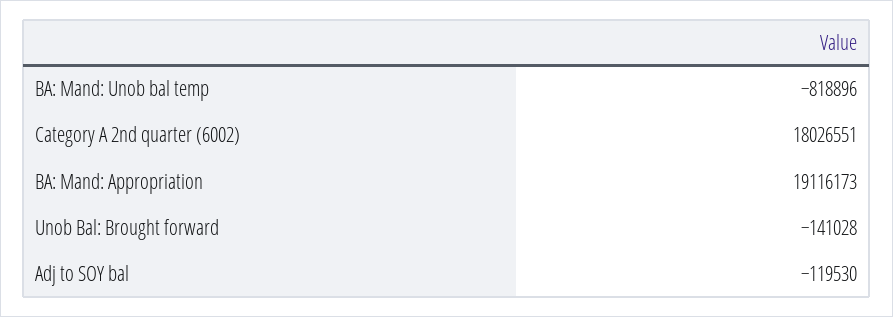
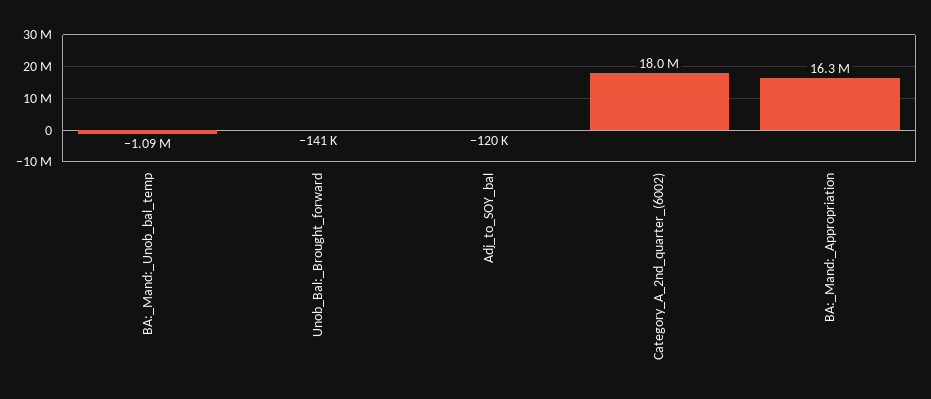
  {
-   "BA: Mand: Unob bal temp": -818896,
+   "BA: Mand: Unob bal temp": -1090000,
    "Category A 2nd quarter (6002)": 18026551,
-   "BA: Mand: Appropriation": 19116173,
+   "BA: Mand: Appropriation": 16300000,
    "Unob Bal: Brought forward": -141028,
    "Adj to SOY bal": -119530
  }

